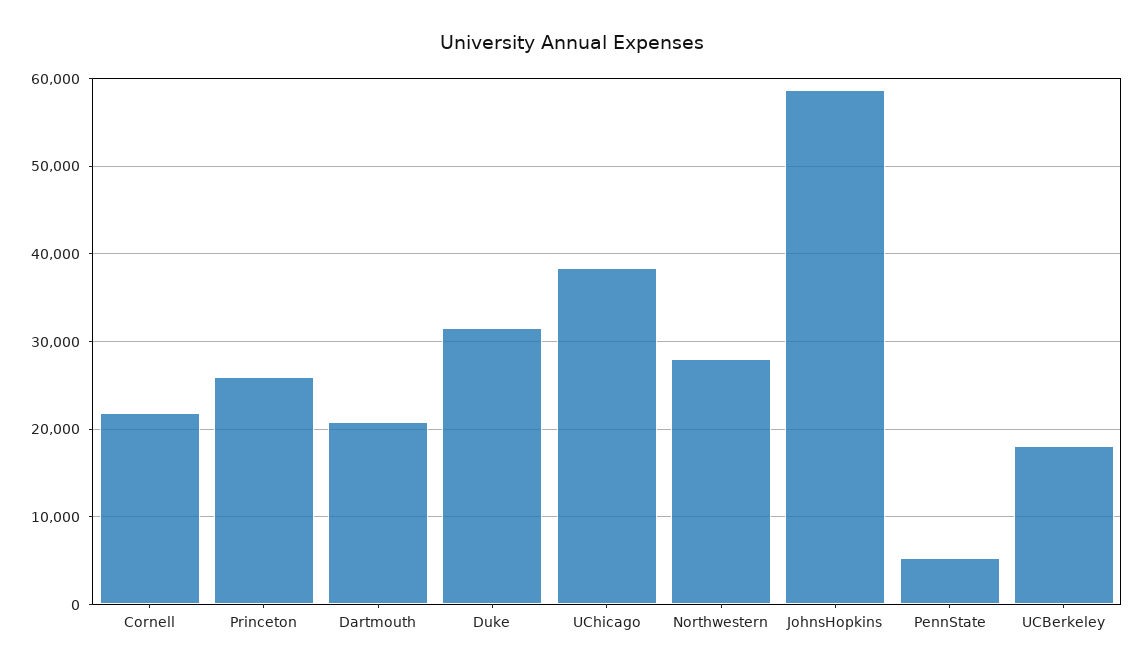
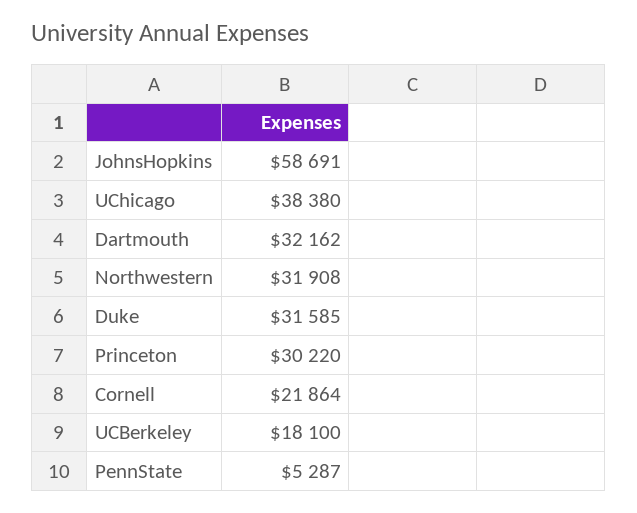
  {
    "Cornell": 21864,
-   "Princeton": 26000,
+   "Princeton": 30220,
-   "Dartmouth": 21000,
+   "Dartmouth": 32162,
    "Duke": 31585,
    "UChicago": 38380,
-   "Northwestern": 28000,
+   "Northwestern": 31908,
    "JohnsHopkins": 58691,
    "PennState": 5287,
    "UCBerkeley": 18100
  }

